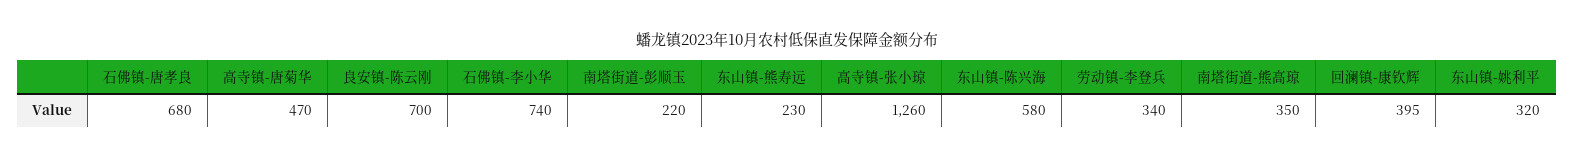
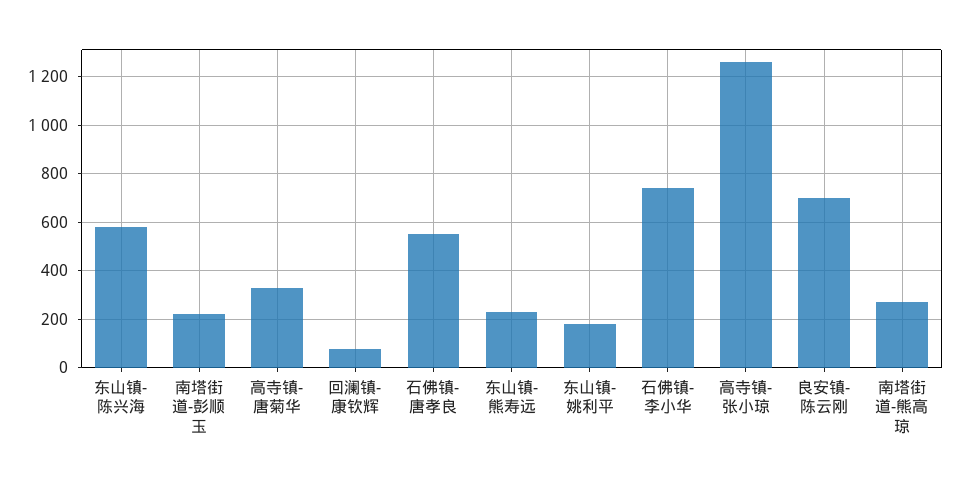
  {
-   "石佛镇-唐孝良": 680,
+   "石佛镇-唐孝良": 550,
-   "高寺镇-唐菊华": 470,
+   "高寺镇-唐菊华": 325,
    "良安镇-陈云刚": 700,
    "石佛镇-李小华": 740,
    "南塔街道-彭顺玉": 220,
    "东山镇-熊寿远": 230,
    "高寺镇-张小琼": 1260,
    "东山镇-陈兴海": 580,
-   "劳动镇-李登兵": 340,
-   "南塔街道-熊高琼": 350,
+   "南塔街道-熊高琼": 275,
-   "回澜镇-康钦辉": 395,
+   "回澜镇-康钦辉": 75,
-   "东山镇-姚利平": 320
+   "东山镇-姚利平": 175
  }

